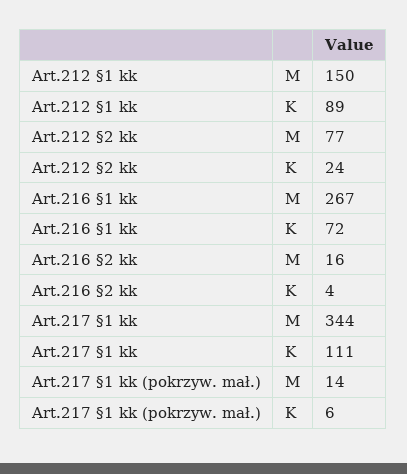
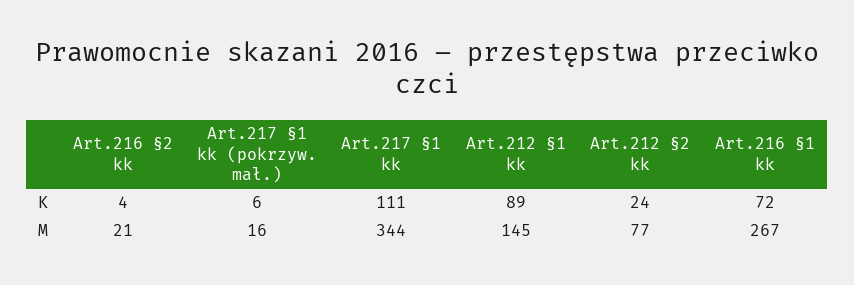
  {
    "Art.212 §1 kk": {
-     "M": 150,
+     "M": 145,
      "K": 89
    },
    "Art.212 §2 kk": {
      "M": 77,
      "K": 24
    },
    "Art.216 §1 kk": {
      "M": 267,
      "K": 72
    },
    "Art.216 §2 kk": {
-     "M": 16,
+     "M": 21,
      "K": 4
    },
    "Art.217 §1 kk": {
      "M": 344,
      "K": 111
    },
    "Art.217 §1 kk (pokrzyw. mał.)": {
-     "M": 14,
+     "M": 16,
      "K": 6
    }
  }

